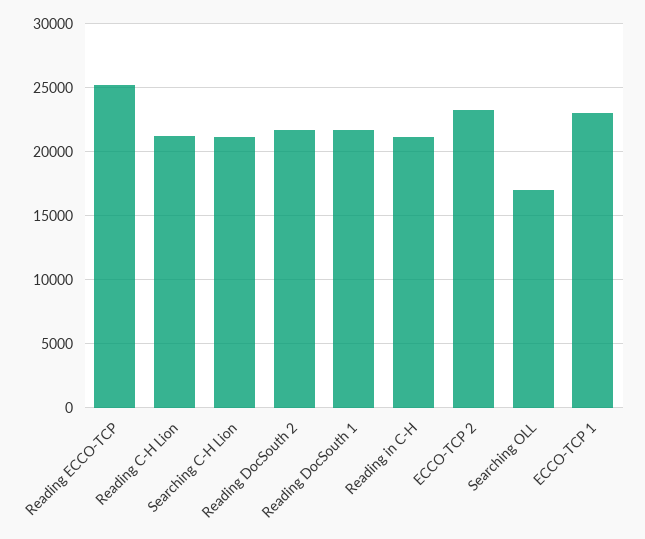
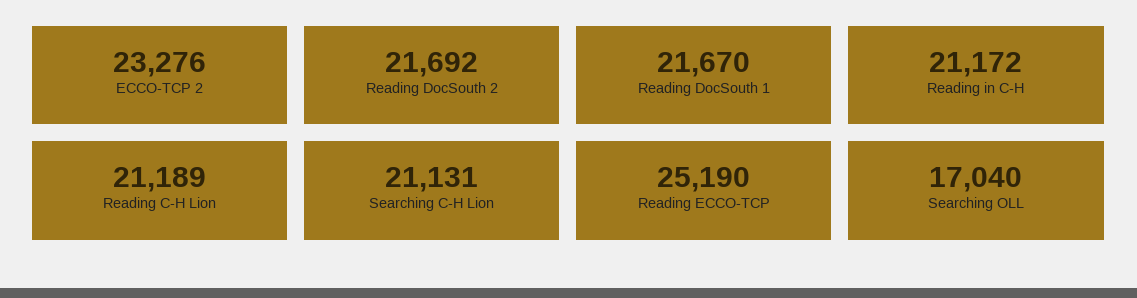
  {
    "Reading ECCO-TCP": 25190,
    "Reading C-H Lion": 21189,
    "Searching C-H Lion": 21131,
    "Reading DocSouth 2": 21692,
    "Reading DocSouth 1": 21670,
    "Reading in C-H": 21172,
    "ECCO-TCP 2": 23276,
-   "Searching OLL": 17040,
+   "Searching OLL": 17040
-   "ECCO-TCP 1": 23000
  }

